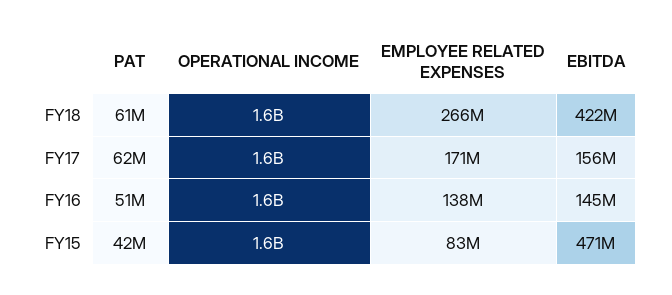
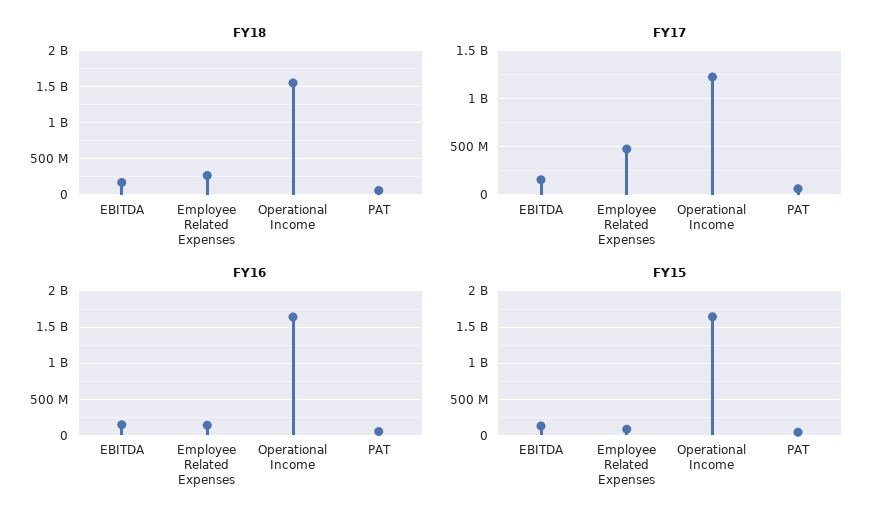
  {
    "FY18": {
      "PAT": 61000000,
      "OPERATIONAL INCOME": 1600000000,
      "EMPLOYEE RELATED EXPENSES": 266000000,
-     "EBITDA": 422000000
+     "EBITDA": 200000000
    },
    "FY17": {
      "PAT": 62000000,
-     "OPERATIONAL INCOME": 1600000000,
+     "OPERATIONAL INCOME": 1200000000,
-     "EMPLOYEE RELATED EXPENSES": 171000000,
+     "EMPLOYEE RELATED EXPENSES": 500000000,
      "EBITDA": 156000000
    },
    "FY16": {
      "PAT": 51000000,
      "OPERATIONAL INCOME": 1600000000,
      "EMPLOYEE RELATED EXPENSES": 138000000,
      "EBITDA": 145000000
    },
    "FY15": {
      "PAT": 42000000,
      "OPERATIONAL INCOME": 1600000000,
      "EMPLOYEE RELATED EXPENSES": 83000000,
-     "EBITDA": 471000000
+     "EBITDA": 100000000
    }
  }

